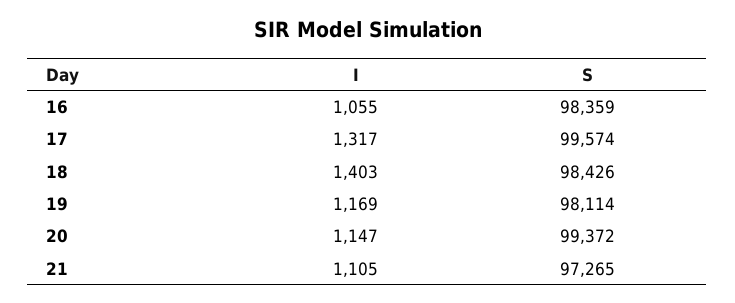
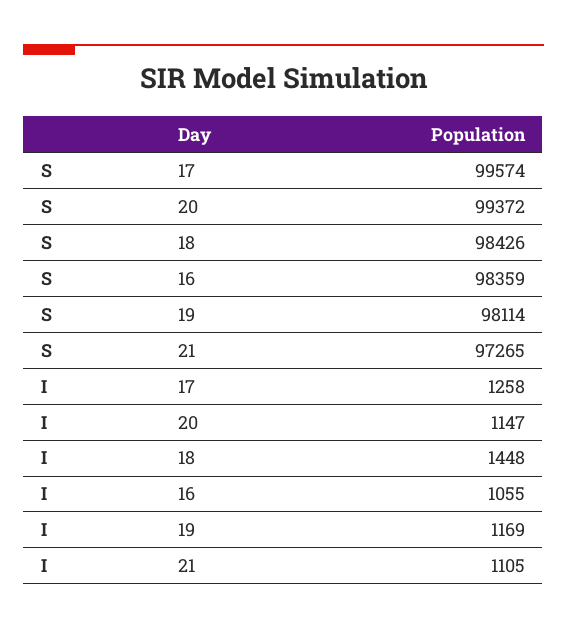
  {
    "I": {
      "16": 1055,
-     "17": 1317,
+     "17": 1258,
-     "18": 1403,
+     "18": 1448,
      "19": 1169,
      "20": 1147,
      "21": 1105
    },
    "S": {
      "16": 98359,
      "17": 99574,
      "18": 98426,
      "19": 98114,
      "20": 99372,
      "21": 97265
    }
  }

